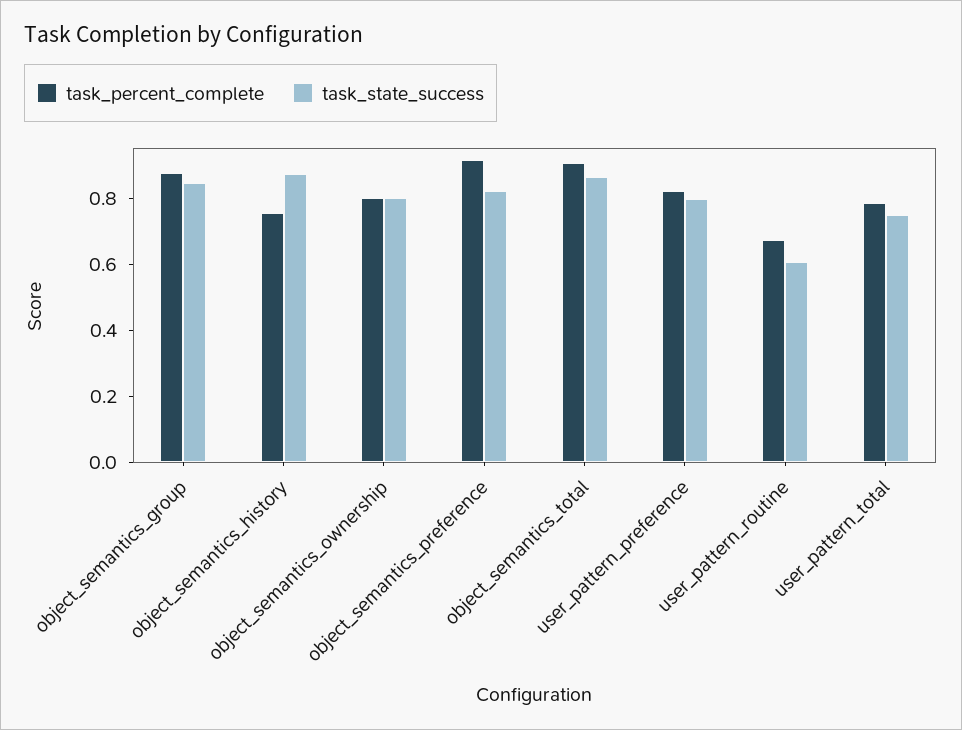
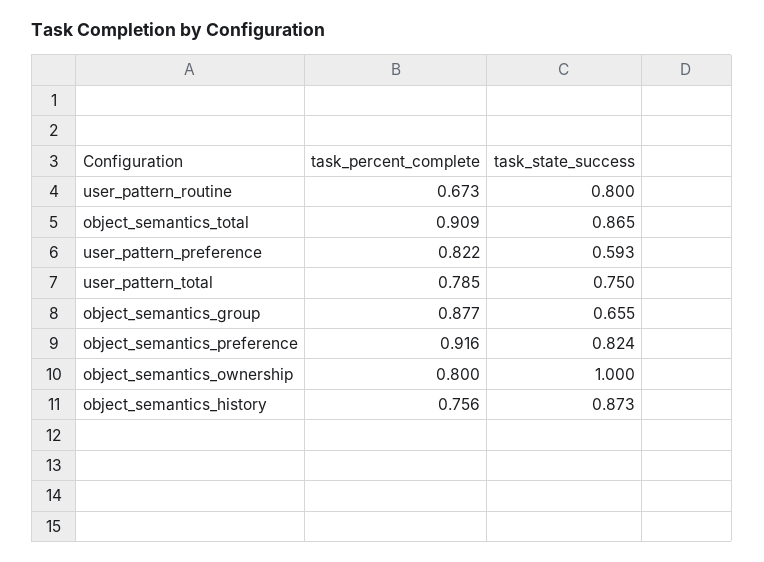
  {
    "task_percent_complete": {
      "object_semantics_group": 0.877,
      "object_semantics_history": 0.756,
      "object_semantics_ownership": 0.8,
      "object_semantics_preference": 0.916,
      "object_semantics_total": 0.909,
      "user_pattern_preference": 0.822,
      "user_pattern_routine": 0.673,
      "user_pattern_total": 0.785
    },
    "task_state_success": {
-     "object_semantics_group": 0.85,
+     "object_semantics_group": 0.655,
      "object_semantics_history": 0.873,
-     "object_semantics_ownership": 0.8,
+     "object_semantics_ownership": 1,
      "object_semantics_preference": 0.824,
      "object_semantics_total": 0.865,
-     "user_pattern_preference": 0.8,
+     "user_pattern_preference": 0.593,
-     "user_pattern_routine": 0.6,
+     "user_pattern_routine": 0.8,
      "user_pattern_total": 0.75
    }
  }

